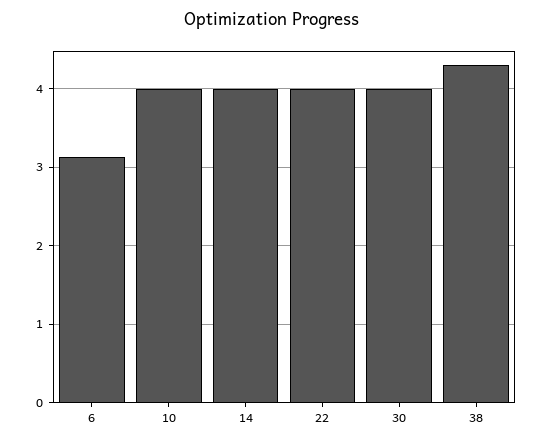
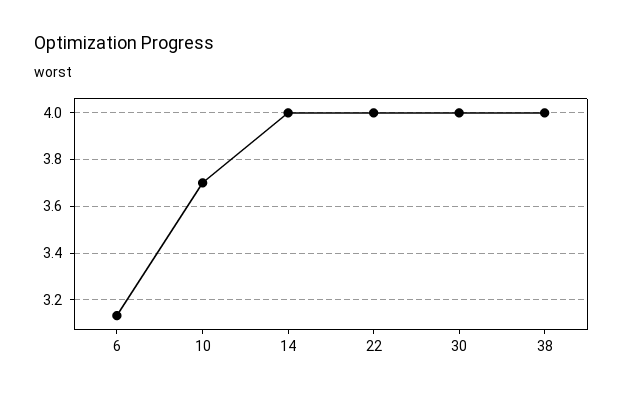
  {
    "6": 3.15,
-   "10": 4,
+   "10": 3.7,
    "14": 4,
    "22": 4,
    "30": 4,
-   "38": 4.3
+   "38": 4
  }

